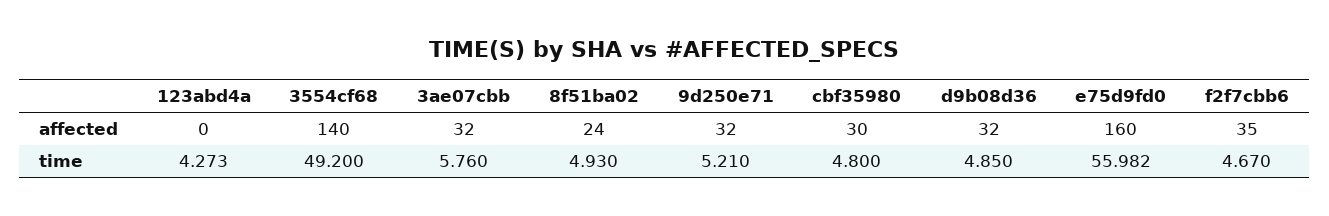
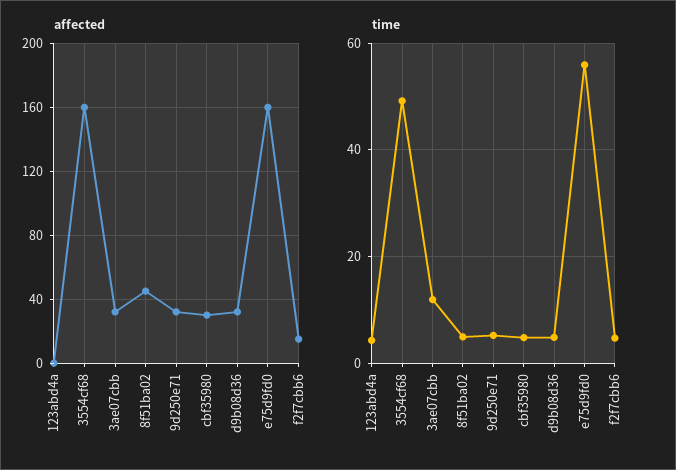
  {
    "affected": {
      "123abd4a": 0,
-     "3554cf68": 140,
+     "3554cf68": 160,
      "3ae07cbb": 32,
-     "8f51ba02": 24,
+     "8f51ba02": 45,
      "9d250e71": 32,
      "cbf35980": 30,
      "d9b08d36": 32,
      "e75d9fd0": 160,
-     "f2f7cbb6": 35
+     "f2f7cbb6": 15
    },
    "time": {
      "123abd4a": 4.273,
      "3554cf68": 49.2,
-     "3ae07cbb": 5.76,
+     "3ae07cbb": 12,
      "8f51ba02": 4.93,
      "9d250e71": 5.21,
      "cbf35980": 4.8,
      "d9b08d36": 4.85,
      "e75d9fd0": 55.982,
      "f2f7cbb6": 4.67
    }
  }

